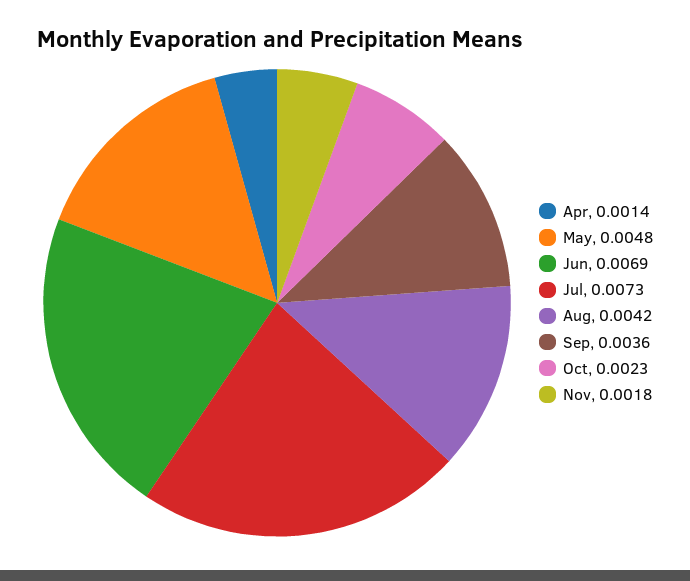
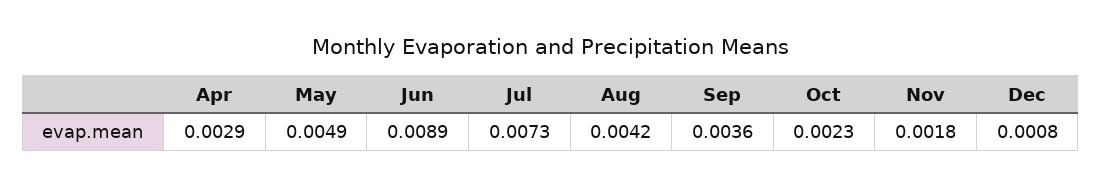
  {
-   "Apr": 0.0014,
+   "Apr": 0.0029,
-   "May": 0.0048,
+   "May": 0.0049,
-   "Jun": 0.0069,
+   "Jun": 0.0089,
    "Jul": 0.0073,
    "Aug": 0.0042,
    "Sep": 0.0036,
    "Oct": 0.0023,
-   "Nov": 0.0018
+   "Nov": 0.0018,
+   "Dec": 0.0008
  }

